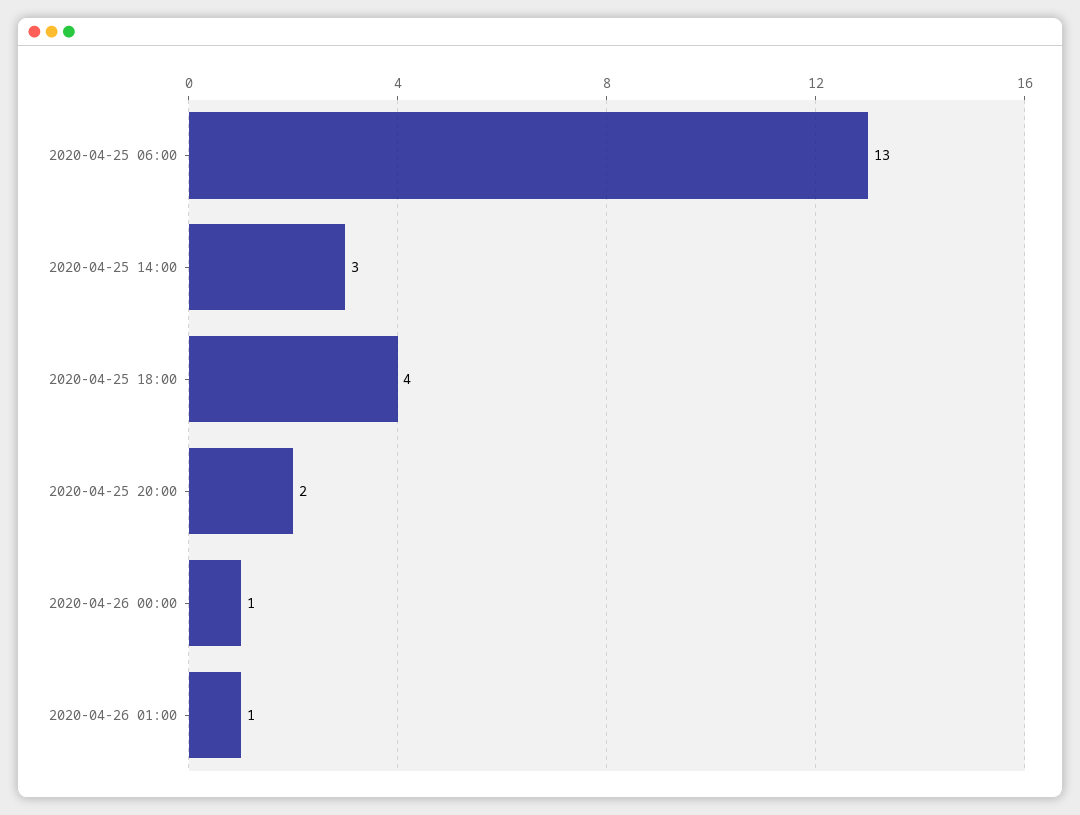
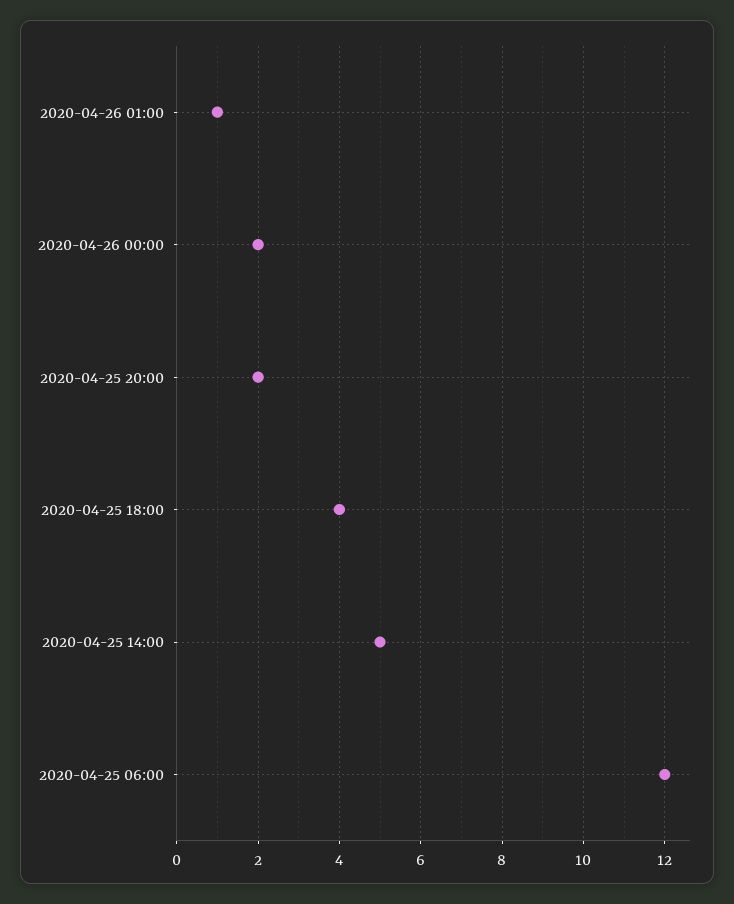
  {
-   "2020-04-25 06:00": 13,
+   "2020-04-25 06:00": 12,
-   "2020-04-25 14:00": 3,
+   "2020-04-25 14:00": 5,
    "2020-04-25 18:00": 4,
    "2020-04-25 20:00": 2,
-   "2020-04-26 00:00": 1,
+   "2020-04-26 00:00": 2,
    "2020-04-26 01:00": 1
  }

